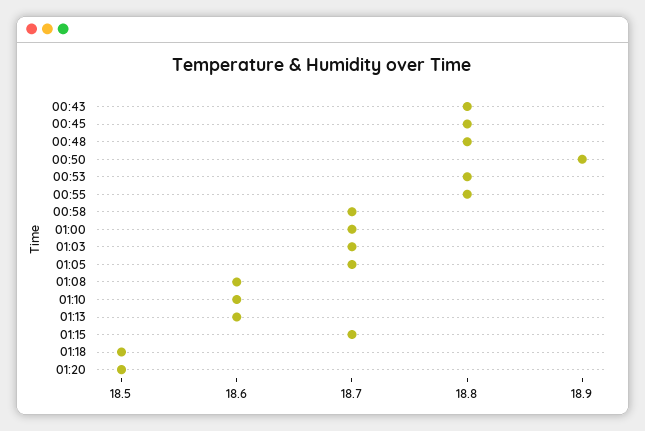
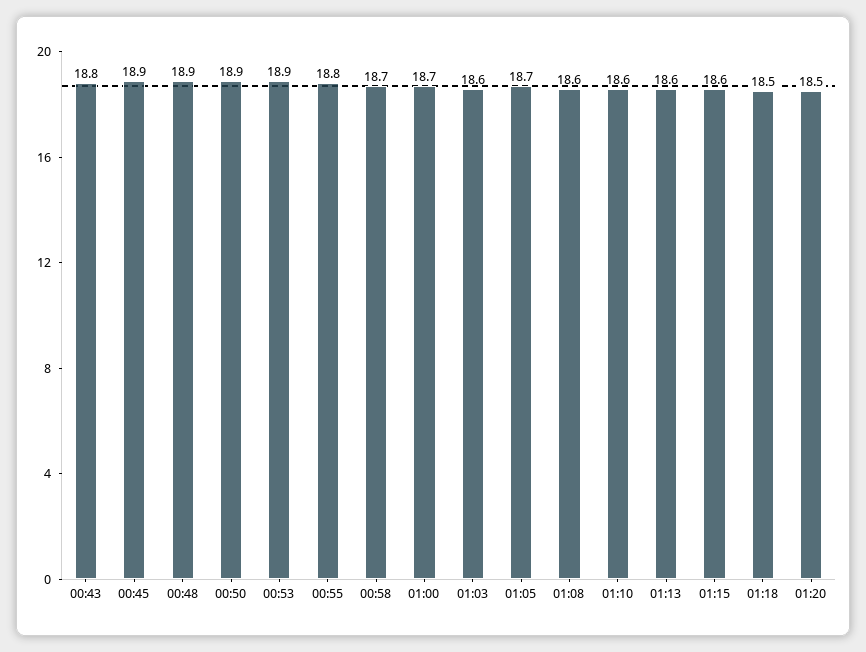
  {
    "00:43": 18.8,
-   "00:45": 18.8,
+   "00:45": 18.9,
-   "00:48": 18.8,
+   "00:48": 18.9,
    "00:50": 18.9,
-   "00:53": 18.8,
+   "00:53": 18.9,
    "00:55": 18.8,
    "00:58": 18.7,
    "01:00": 18.7,
-   "01:03": 18.7,
+   "01:03": 18.6,
    "01:05": 18.7,
    "01:08": 18.6,
    "01:10": 18.6,
    "01:13": 18.6,
-   "01:15": 18.7,
+   "01:15": 18.6,
    "01:18": 18.5,
    "01:20": 18.5
  }

